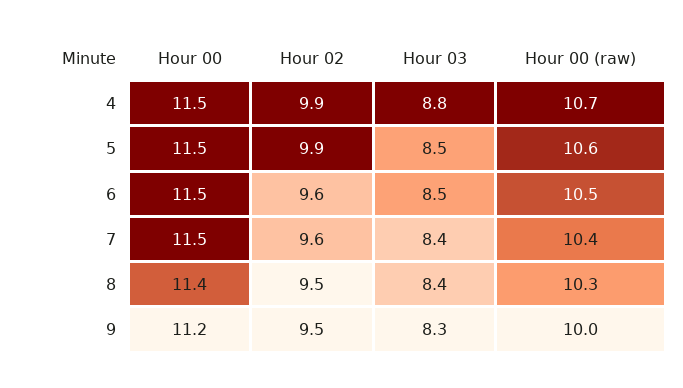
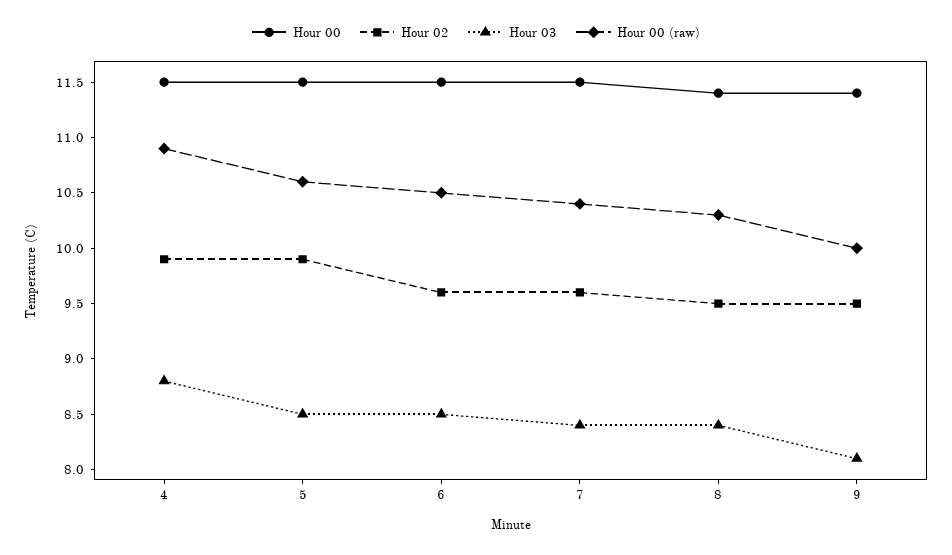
  {
    "Hour 00": {
      "4": 11.5,
      "5": 11.5,
      "6": 11.5,
      "7": 11.5,
      "8": 11.4,
-     "9": 11.2
+     "9": 11.4
    },
    "Hour 02": {
      "4": 9.9,
      "5": 9.9,
      "6": 9.6,
      "7": 9.6,
      "8": 9.5,
      "9": 9.5
    },
    "Hour 03": {
      "4": 8.8,
      "5": 8.5,
      "6": 8.5,
      "7": 8.4,
      "8": 8.4,
-     "9": 8.3
+     "9": 8.1
    },
    "Hour 00 (raw)": {
-     "4": 10.7,
+     "4": 10.9,
      "5": 10.6,
      "6": 10.5,
      "7": 10.4,
      "8": 10.3,
      "9": 10
    }
  }

